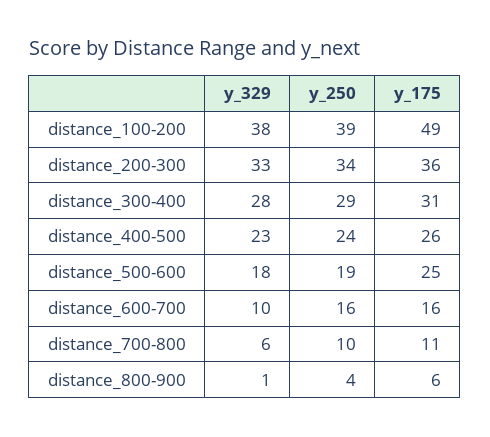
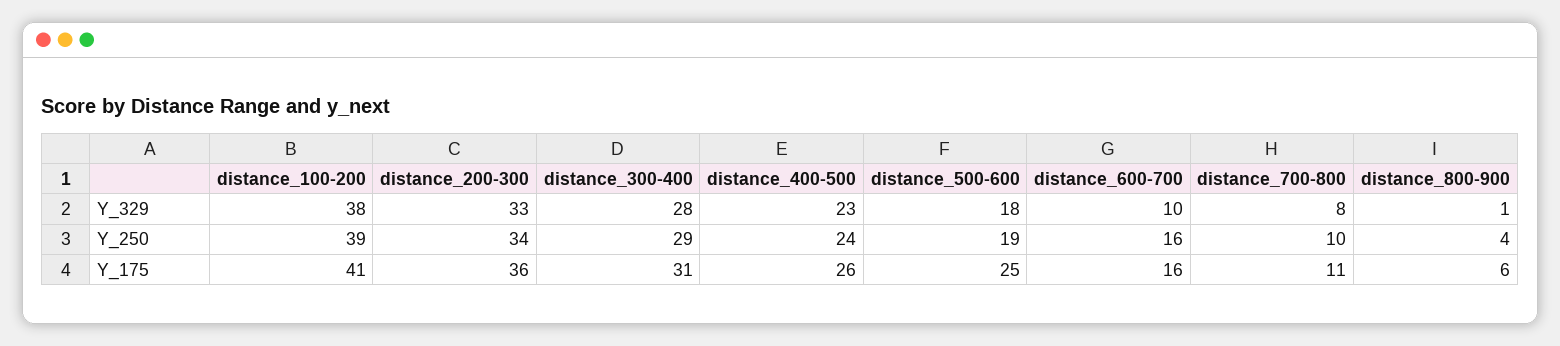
  {
    "y_329": {
      "distance_100-200": 38,
      "distance_200-300": 33,
      "distance_300-400": 28,
      "distance_400-500": 23,
      "distance_500-600": 18,
      "distance_600-700": 10,
-     "distance_700-800": 6,
+     "distance_700-800": 8,
      "distance_800-900": 1
    },
    "y_250": {
      "distance_100-200": 39,
      "distance_200-300": 34,
      "distance_300-400": 29,
      "distance_400-500": 24,
      "distance_500-600": 19,
      "distance_600-700": 16,
      "distance_700-800": 10,
      "distance_800-900": 4
    },
    "y_175": {
-     "distance_100-200": 49,
+     "distance_100-200": 41,
      "distance_200-300": 36,
      "distance_300-400": 31,
      "distance_400-500": 26,
      "distance_500-600": 25,
      "distance_600-700": 16,
      "distance_700-800": 11,
      "distance_800-900": 6
    }
  }

